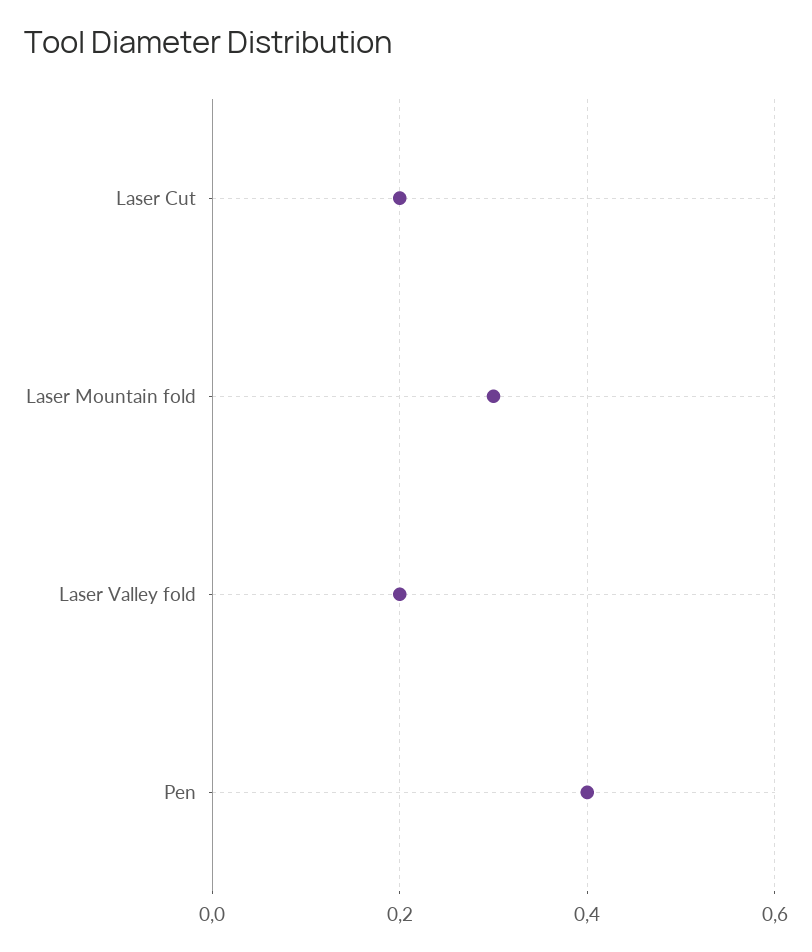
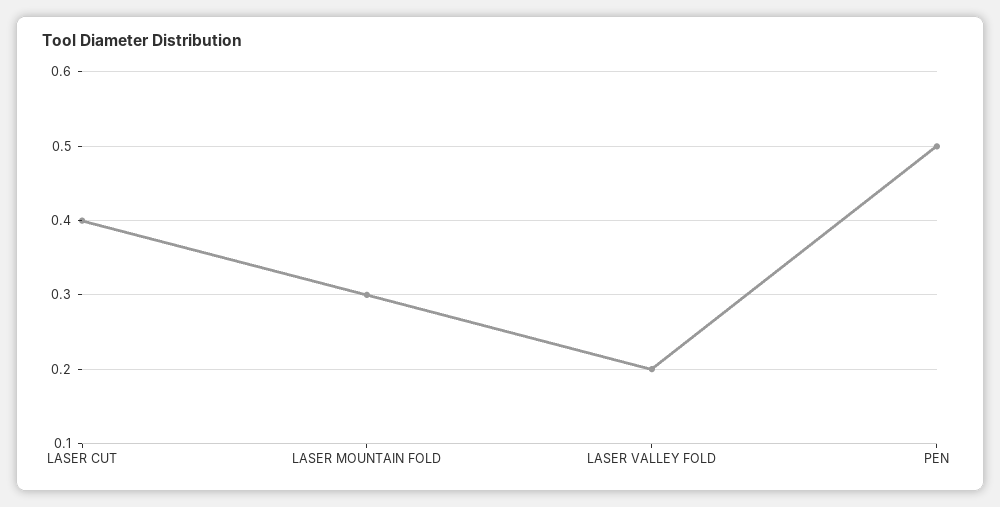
  {
-   "Laser Cut": 0.2,
+   "Laser Cut": 0.4,
    "Laser Mountain fold": 0.3,
    "Laser Valley fold": 0.2,
-   "Pen": 0.4
+   "Pen": 0.5
  }

